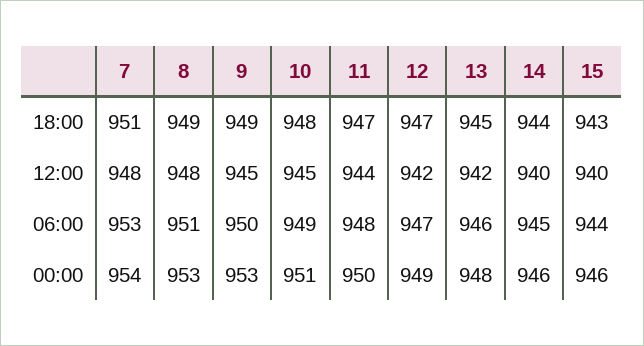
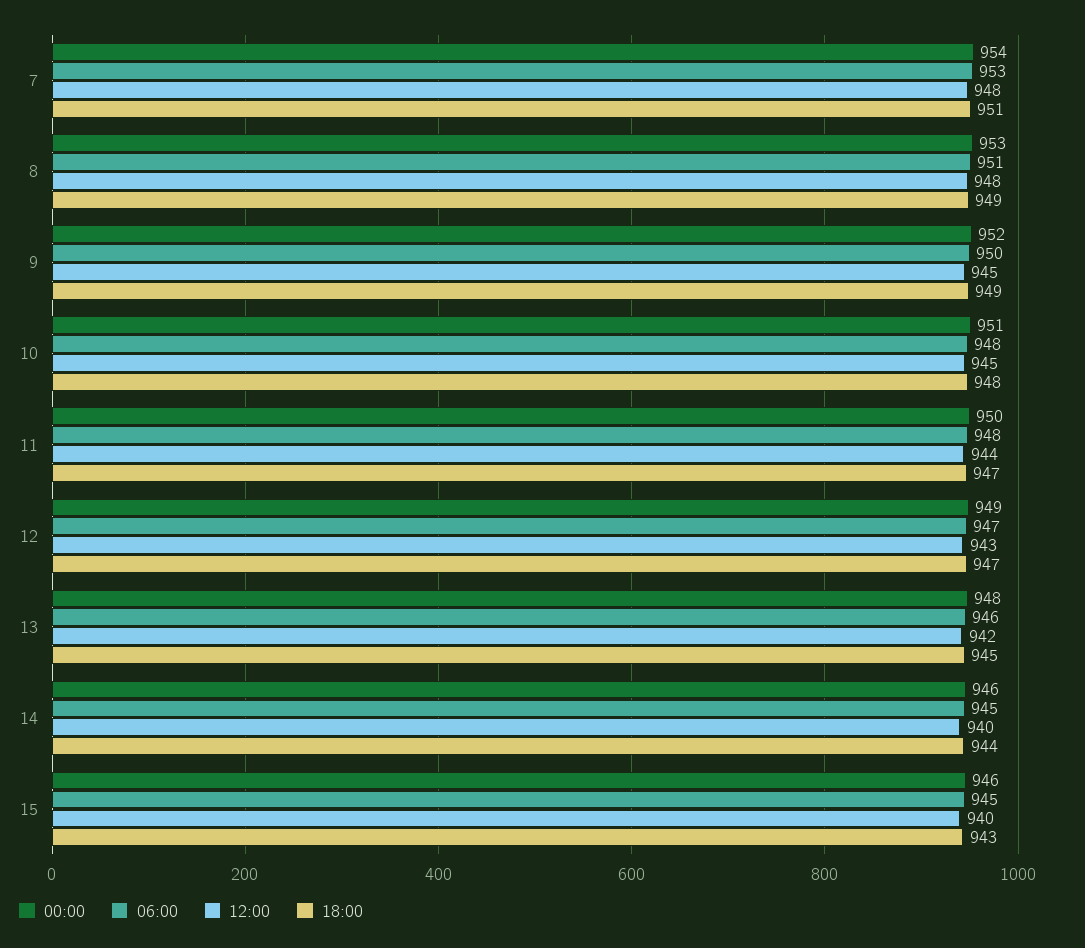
  {
    "18:00": {
      "7": 951,
      "8": 949,
      "9": 949,
      "10": 948,
      "11": 947,
      "12": 947,
      "13": 945,
      "14": 944,
      "15": 943
    },
    "12:00": {
      "7": 948,
      "8": 948,
      "9": 945,
      "10": 945,
      "11": 944,
-     "12": 942,
+     "12": 943,
      "13": 942,
      "14": 940,
      "15": 940
    },
    "06:00": {
      "7": 953,
      "8": 951,
      "9": 950,
-     "10": 949,
+     "10": 948,
      "11": 948,
      "12": 947,
      "13": 946,
      "14": 945,
-     "15": 944
+     "15": 945
    },
    "00:00": {
      "7": 954,
      "8": 953,
-     "9": 953,
+     "9": 952,
      "10": 951,
      "11": 950,
      "12": 949,
      "13": 948,
      "14": 946,
      "15": 946
    }
  }

